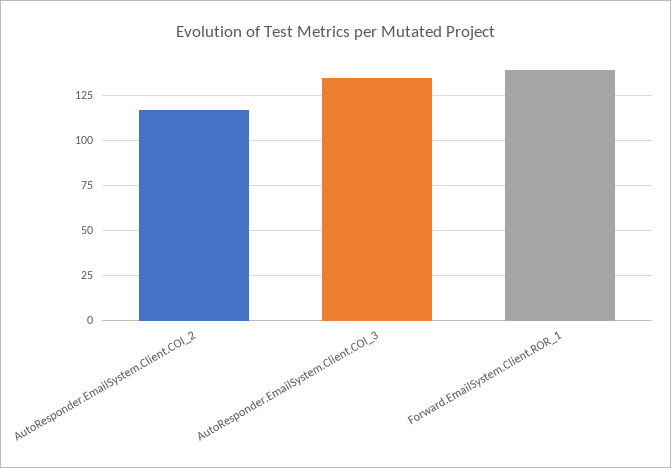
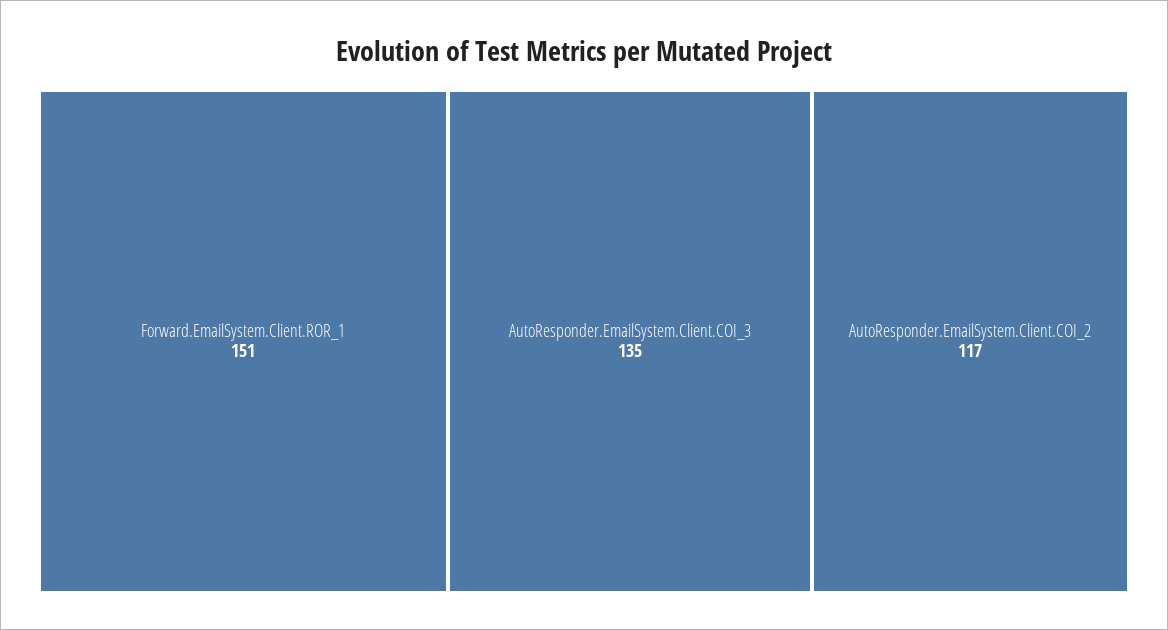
  {
    "AutoResponder.EmailSystem.Client.COI_2": 117,
    "AutoResponder.EmailSystem.Client.COI_3": 135,
-   "Forward.EmailSystem.Client.ROR_1": 140
+   "Forward.EmailSystem.Client.ROR_1": 151
  }

